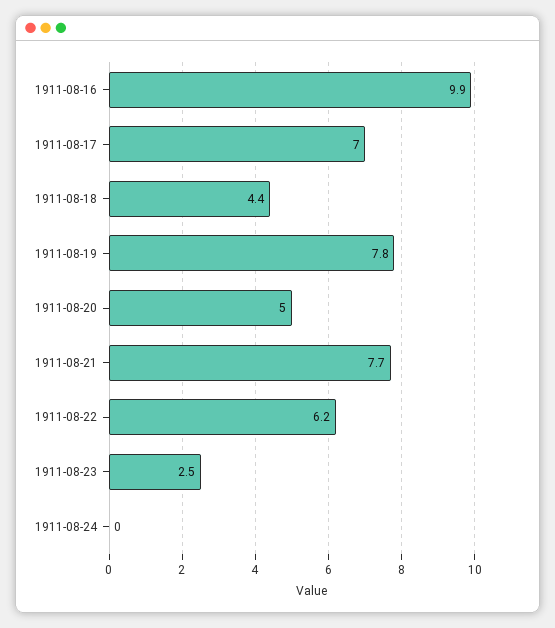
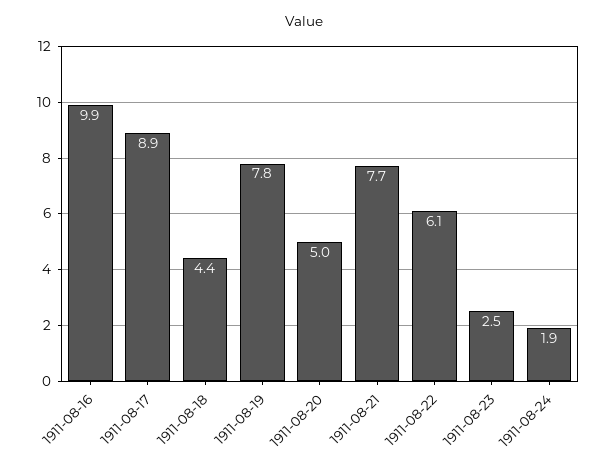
  {
    "1911-08-16": 9.9,
-   "1911-08-17": 7,
+   "1911-08-17": 8.9,
    "1911-08-18": 4.4,
    "1911-08-19": 7.8,
    "1911-08-20": 5,
    "1911-08-21": 7.7,
-   "1911-08-22": 6.2,
+   "1911-08-22": 6.1,
    "1911-08-23": 2.5,
-   "1911-08-24": 0
+   "1911-08-24": 1.9
  }

